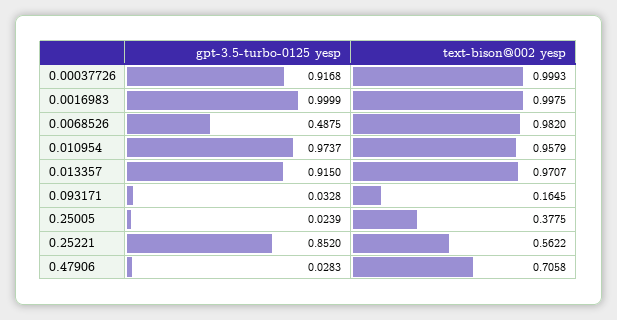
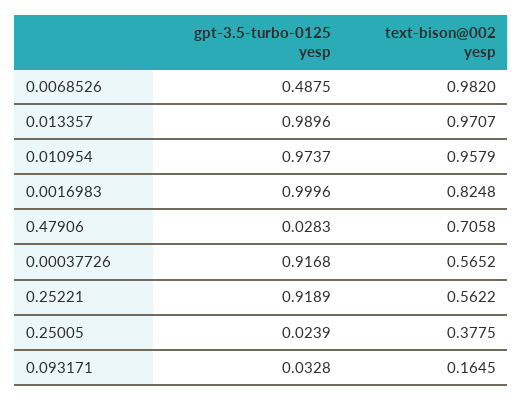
  {
    "gpt-3.5-turbo-0125 yesp": {
      "0.00037726": 0.9168,
-     "0.0016983": 0.9999,
+     "0.0016983": 0.9996,
      "0.0068526": 0.4875,
      "0.010954": 0.9737,
-     "0.013357": 0.915,
+     "0.013357": 0.9896,
      "0.093171": 0.0328,
      "0.25005": 0.0239,
-     "0.25221": 0.852,
+     "0.25221": 0.9189,
      "0.47906": 0.0283
    },
    "text-bison@002 yesp": {
-     "0.00037726": 0.9993,
+     "0.00037726": 0.5652,
-     "0.0016983": 0.9975,
+     "0.0016983": 0.8248,
      "0.0068526": 0.982,
      "0.010954": 0.9579,
      "0.013357": 0.9707,
      "0.093171": 0.1645,
      "0.25005": 0.3775,
      "0.25221": 0.5622,
      "0.47906": 0.7058
    }
  }

